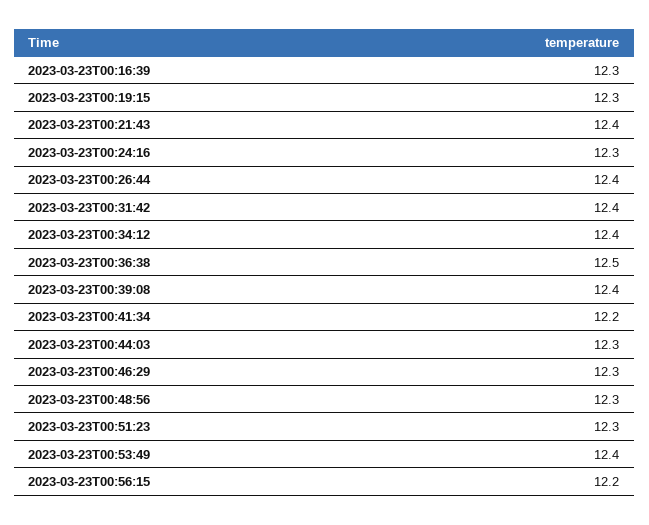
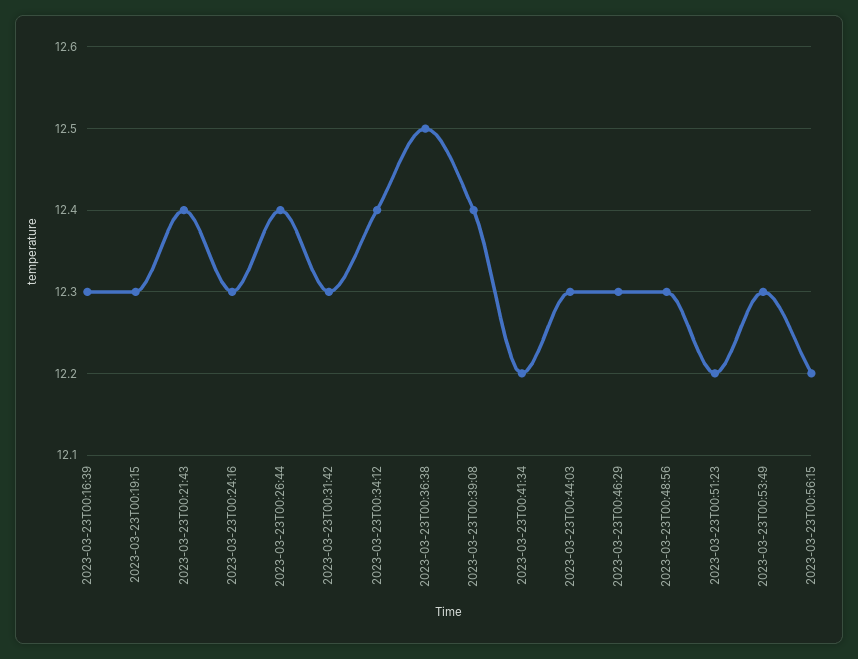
  {
    "2023-03-23T00:16:39": 12.3,
    "2023-03-23T00:19:15": 12.3,
    "2023-03-23T00:21:43": 12.4,
    "2023-03-23T00:24:16": 12.3,
    "2023-03-23T00:26:44": 12.4,
-   "2023-03-23T00:31:42": 12.4,
+   "2023-03-23T00:31:42": 12.3,
    "2023-03-23T00:34:12": 12.4,
    "2023-03-23T00:36:38": 12.5,
    "2023-03-23T00:39:08": 12.4,
    "2023-03-23T00:41:34": 12.2,
    "2023-03-23T00:44:03": 12.3,
    "2023-03-23T00:46:29": 12.3,
    "2023-03-23T00:48:56": 12.3,
-   "2023-03-23T00:51:23": 12.3,
+   "2023-03-23T00:51:23": 12.2,
-   "2023-03-23T00:53:49": 12.4,
+   "2023-03-23T00:53:49": 12.3,
    "2023-03-23T00:56:15": 12.2
  }

